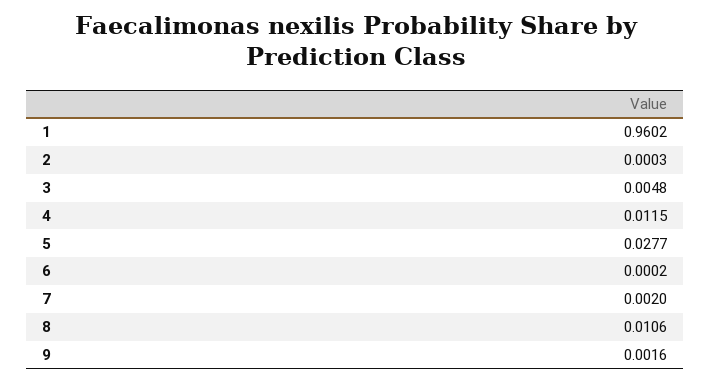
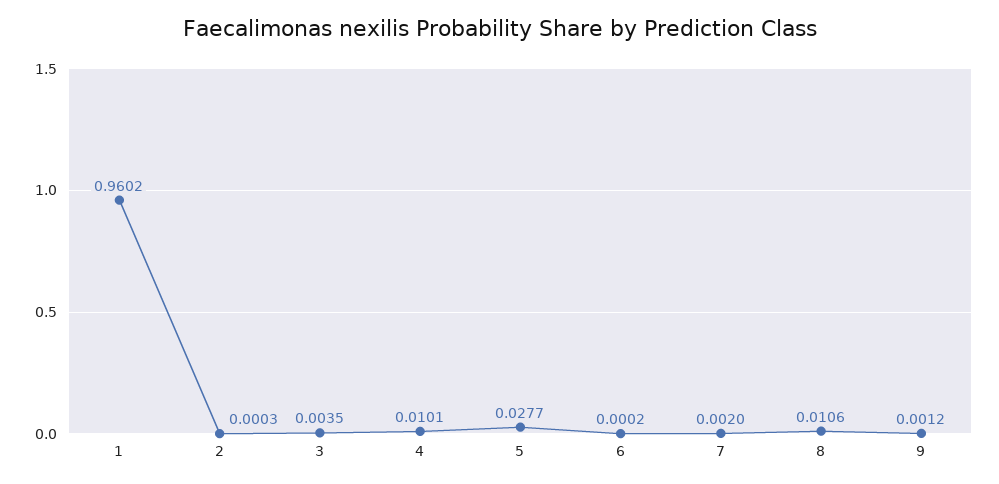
  {
    "1": 0.9602,
    "2": 0.0003,
-   "3": 0.0048,
+   "3": 0.0035,
-   "4": 0.0115,
+   "4": 0.0101,
    "5": 0.0277,
    "6": 0.0002,
    "7": 0.002,
    "8": 0.0106,
-   "9": 0.0016
+   "9": 0.0012
  }

